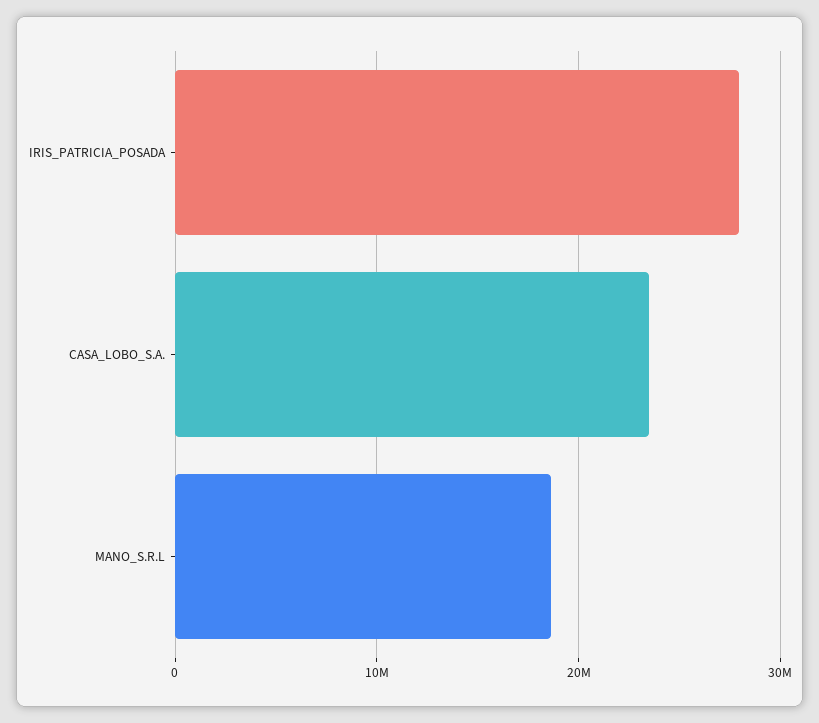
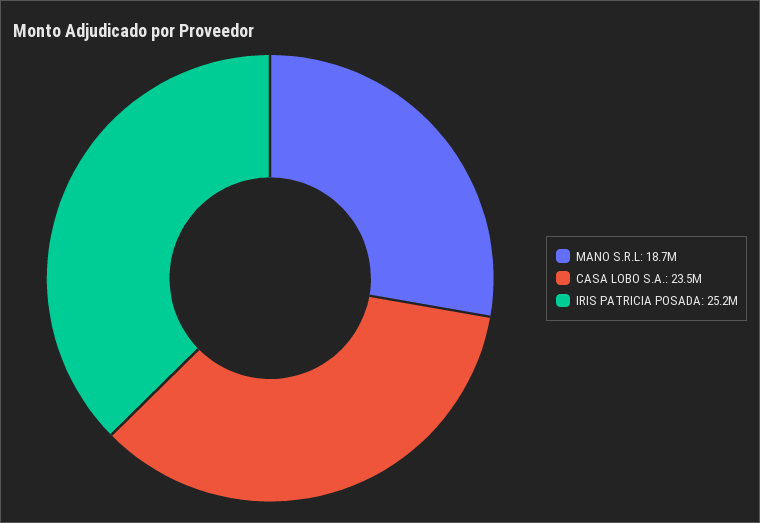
  {
-   "IRIS_PATRICIA_POSADA": 28000000,
+   "IRIS_PATRICIA_POSADA": 25200000,
    "CASA_LOBO_S.A.": 23500000,
    "MANO_S.R.L": 18700000
  }

